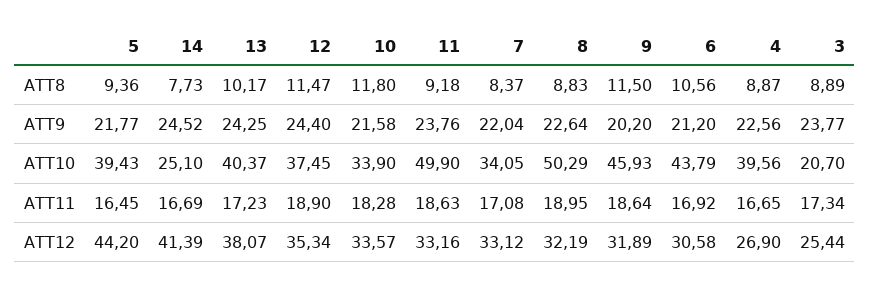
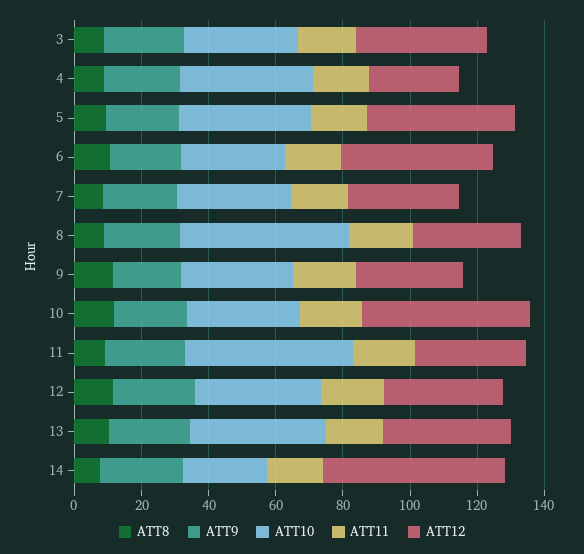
  {
    "ATT8": {
      "5": 9.36,
      "14": 7.73,
      "13": 10.17,
      "12": 11.47,
      "10": 11.8,
      "11": 9.18,
      "7": 8.37,
      "8": 8.83,
      "9": 11.5,
      "6": 10.56,
      "4": 8.87,
      "3": 8.89
    },
    "ATT9": {
      "5": 21.77,
      "14": 24.52,
      "13": 24.25,
      "12": 24.4,
      "10": 21.58,
      "11": 23.76,
      "7": 22.04,
      "8": 22.64,
      "9": 20.2,
      "6": 21.2,
      "4": 22.56,
      "3": 23.77
    },
    "ATT10": {
      "5": 39.43,
      "14": 25.1,
      "13": 40.37,
      "12": 37.45,
      "10": 33.9,
      "11": 49.9,
      "7": 34.05,
      "8": 50.29,
-     "9": 45.93,
+     "9": 35,
-     "6": 43.79,
+     "6": 30,
      "4": 39.56,
-     "3": 20.7
+     "3": 35
    },
    "ATT11": {
      "5": 16.45,
      "14": 16.69,
      "13": 17.23,
      "12": 18.9,
      "10": 18.28,
      "11": 18.63,
      "7": 17.08,
      "8": 18.95,
      "9": 18.64,
      "6": 16.92,
      "4": 16.65,
      "3": 17.34
    },
    "ATT12": {
      "5": 44.2,
-     "14": 41.39,
+     "14": 55,
      "13": 38.07,
      "12": 35.34,
-     "10": 33.57,
+     "10": 50,
      "11": 33.16,
      "7": 33.12,
      "8": 32.19,
      "9": 31.89,
-     "6": 30.58,
+     "6": 45,
      "4": 26.9,
-     "3": 25.44
+     "3": 40
    }
  }

